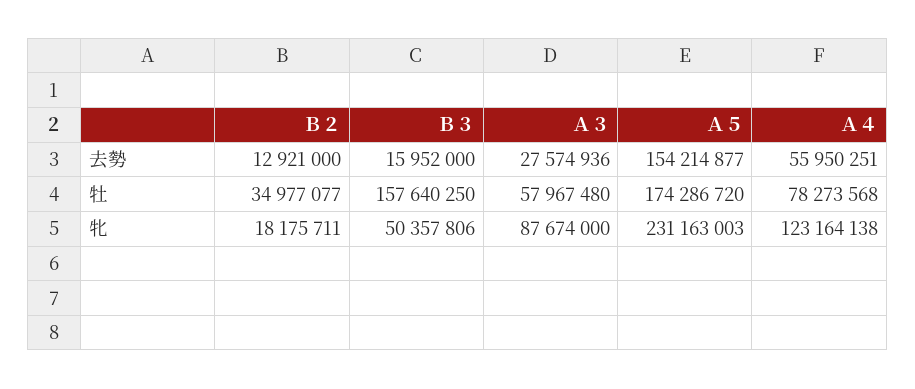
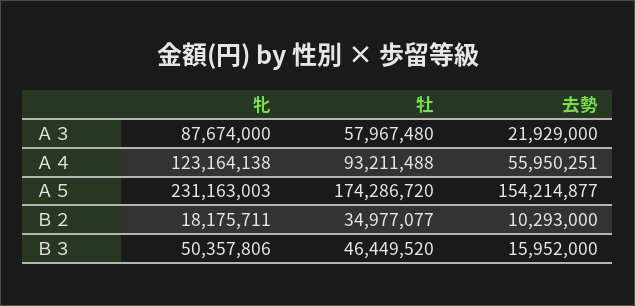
  {
    "Ｂ２": {
-     "去勢": 12921000,
+     "去勢": 10293000,
      "牡": 34977077,
      "牝": 18175711
    },
    "Ｂ３": {
      "去勢": 15952000,
-     "牡": 157640250,
+     "牡": 46449520,
      "牝": 50357806
    },
    "Ａ３": {
-     "去勢": 27574936,
+     "去勢": 21929000,
      "牡": 57967480,
      "牝": 87674000
    },
    "Ａ５": {
      "去勢": 154214877,
      "牡": 174286720,
      "牝": 231163003
    },
    "Ａ４": {
      "去勢": 55950251,
-     "牡": 78273568,
+     "牡": 93211488,
      "牝": 123164138
    }
  }

